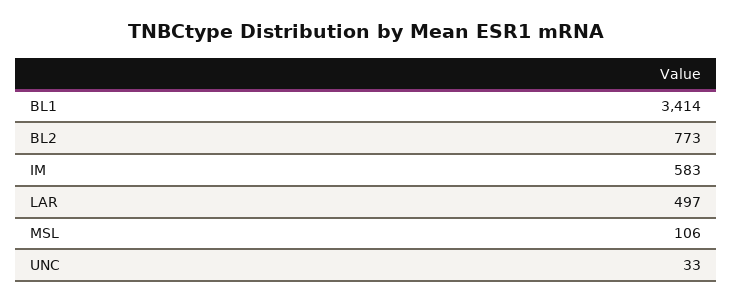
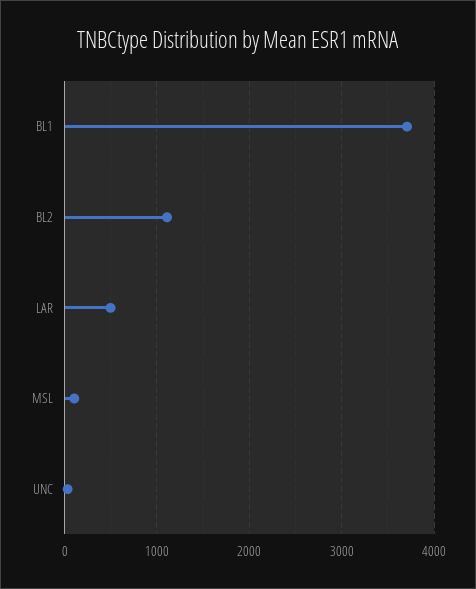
  {
-   "BL1": 3414,
+   "BL1": 3700,
-   "BL2": 773,
+   "BL2": 1100,
-   "IM": 583,
    "LAR": 497,
    "MSL": 106,
    "UNC": 33
  }

